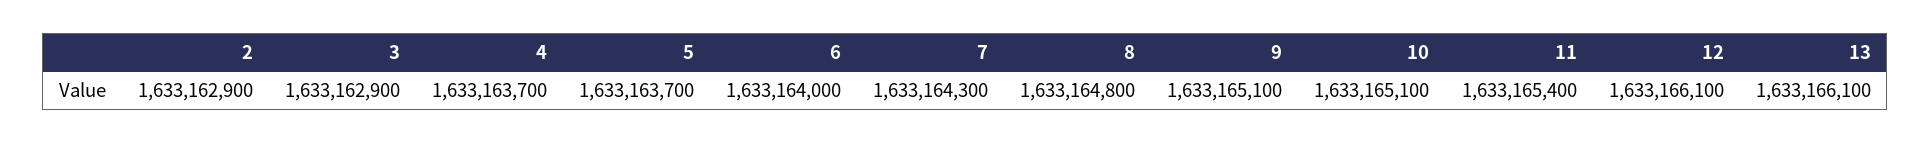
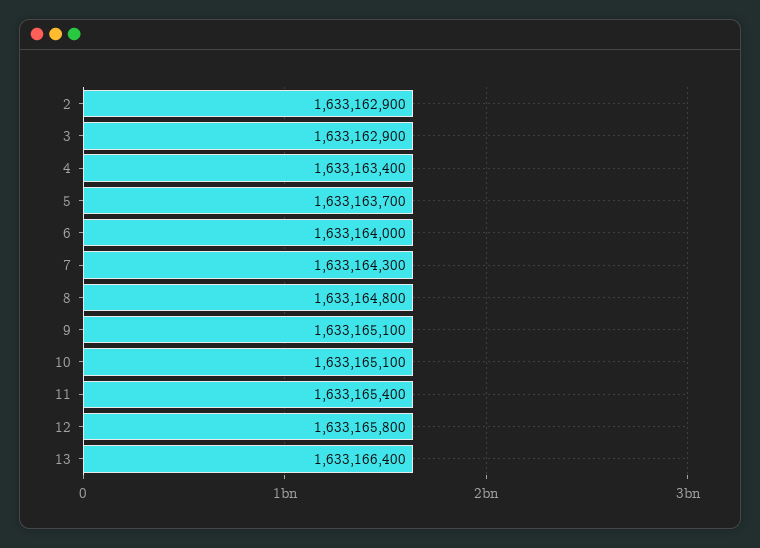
  {
    "2": 1633162900,
    "3": 1633162900,
-   "4": 1633163700,
+   "4": 1633163400,
    "5": 1633163700,
    "6": 1633164000,
    "7": 1633164300,
    "8": 1633164800,
    "9": 1633165100,
    "10": 1633165100,
    "11": 1633165400,
-   "12": 1633166100,
+   "12": 1633165800,
-   "13": 1633166100
+   "13": 1633166400
  }

